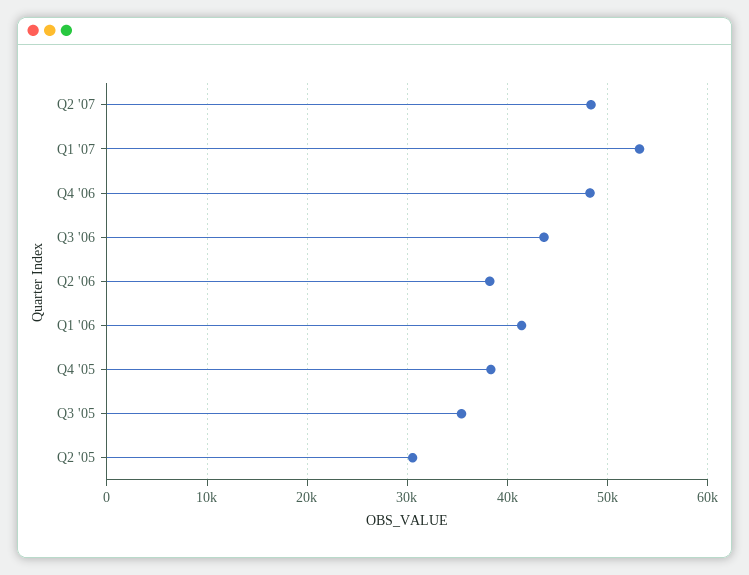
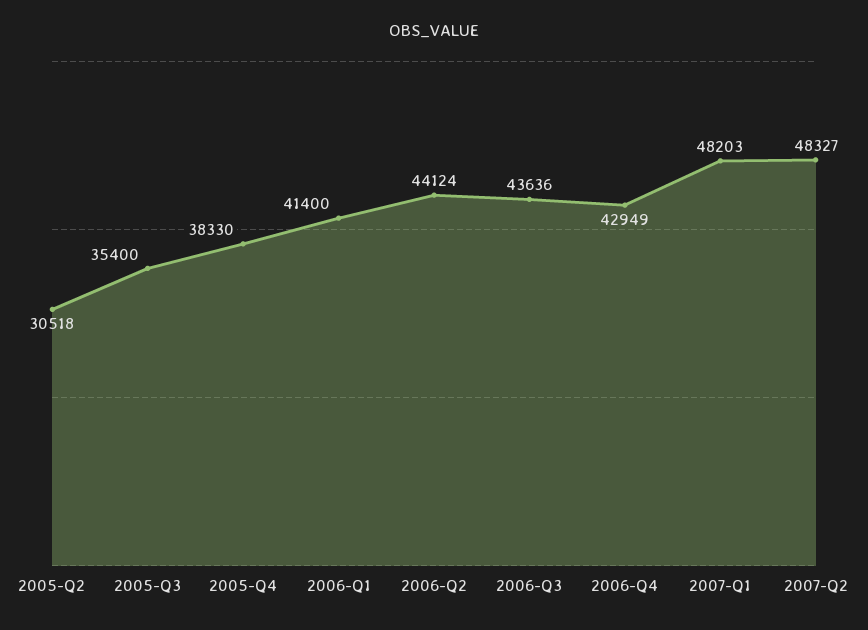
  {
    "Q2 '07": 48327,
-   "Q1 '07": 53000,
+   "Q1 '07": 48203,
-   "Q4 '06": 48000,
+   "Q4 '06": 42949,
    "Q3 '06": 43636,
-   "Q2 '06": 38000,
+   "Q2 '06": 44124,
    "Q1 '06": 41400,
    "Q4 '05": 38330,
    "Q3 '05": 35400,
    "Q2 '05": 30518
  }

